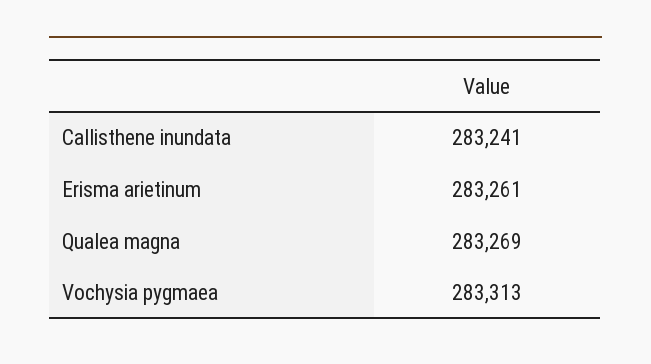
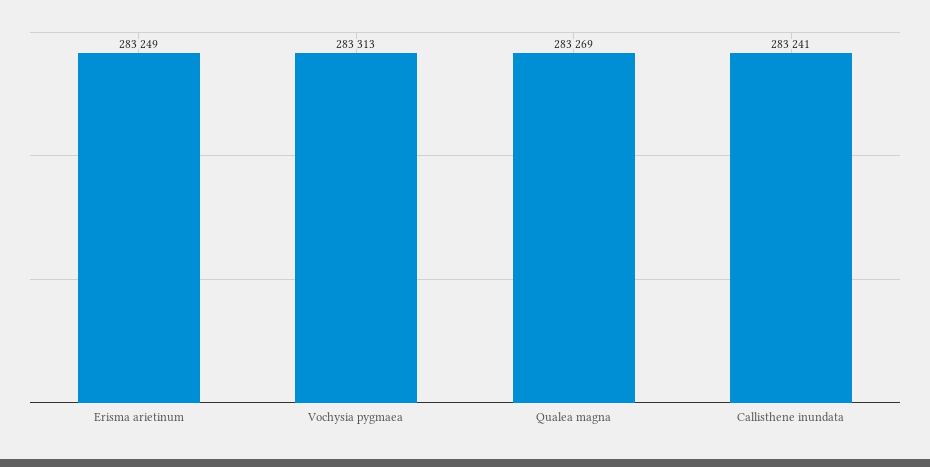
  {
    "Callisthene inundata": 283241,
-   "Erisma arietinum": 283261,
+   "Erisma arietinum": 283249,
    "Qualea magna": 283269,
    "Vochysia pygmaea": 283313
  }

